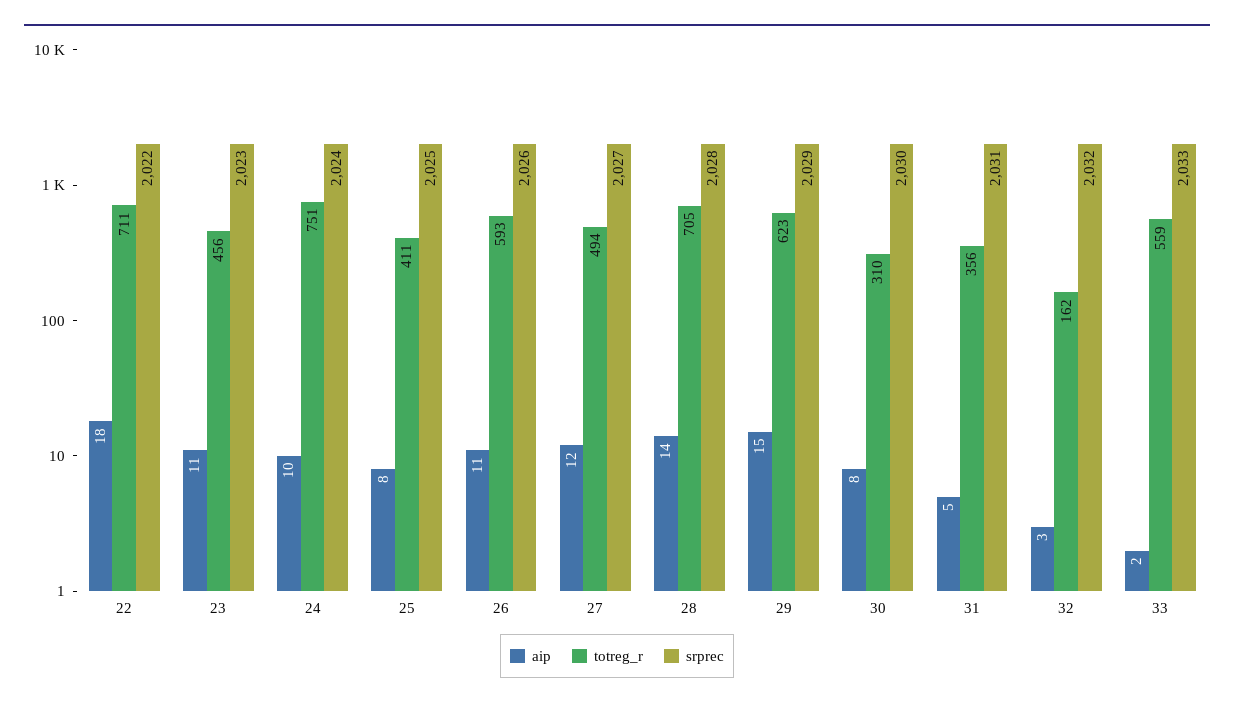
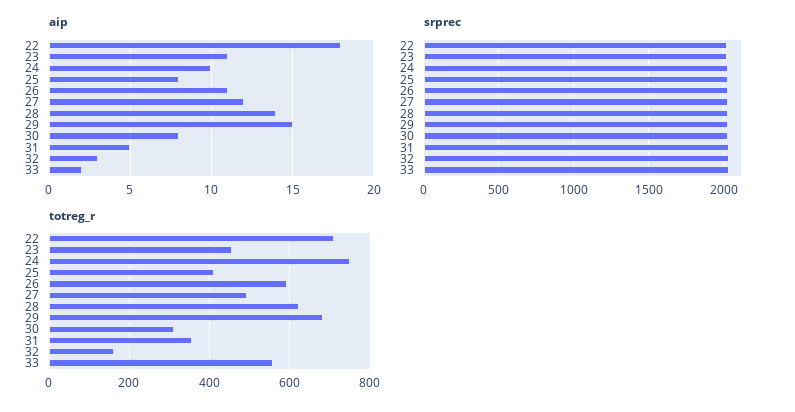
  {
    "aip": {
      "22": 18,
      "23": 11,
      "24": 10,
      "25": 8,
      "26": 11,
      "27": 12,
      "28": 14,
      "29": 15,
      "30": 8,
      "31": 5,
      "32": 3,
      "33": 2
    },
    "totreg_r": {
      "22": 711,
      "23": 456,
      "24": 751,
      "25": 411,
      "26": 593,
      "27": 494,
-     "28": 705,
+     "28": 620,
-     "29": 623,
+     "29": 680,
      "30": 310,
      "31": 356,
      "32": 162,
      "33": 559
    },
    "srprec": {
      "22": 2022,
      "23": 2023,
      "24": 2024,
      "25": 2025,
      "26": 2026,
      "27": 2027,
      "28": 2028,
      "29": 2029,
      "30": 2030,
      "31": 2031,
      "32": 2032,
      "33": 2033
    }
  }

